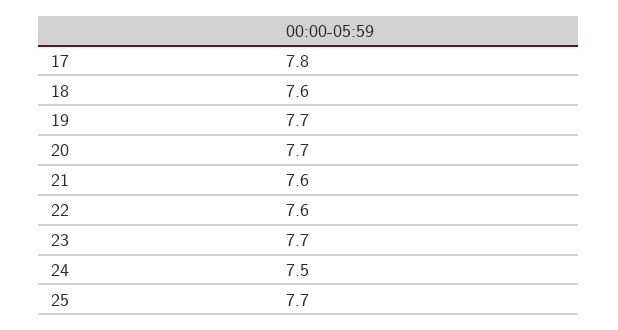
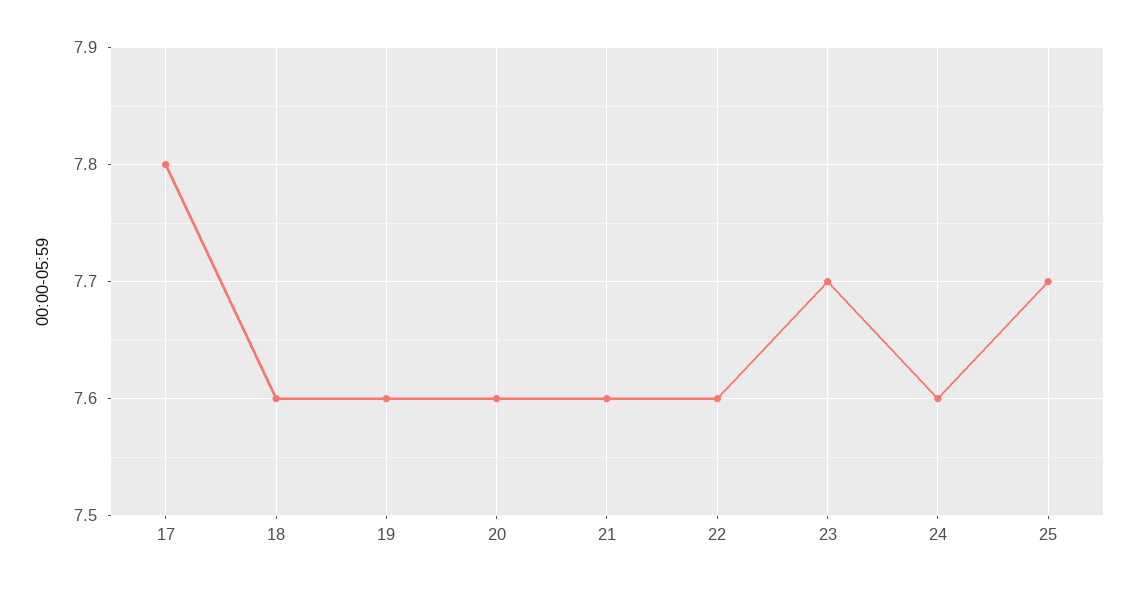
  {
    "17": 7.8,
    "18": 7.6,
-   "19": 7.7,
+   "19": 7.6,
-   "20": 7.7,
+   "20": 7.6,
    "21": 7.6,
    "22": 7.6,
    "23": 7.7,
-   "24": 7.5,
+   "24": 7.6,
    "25": 7.7
  }

